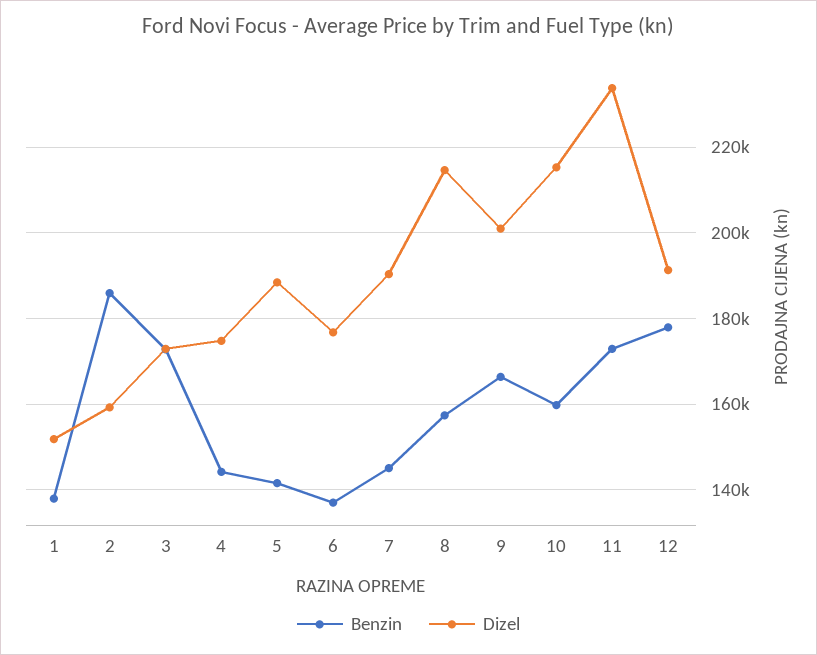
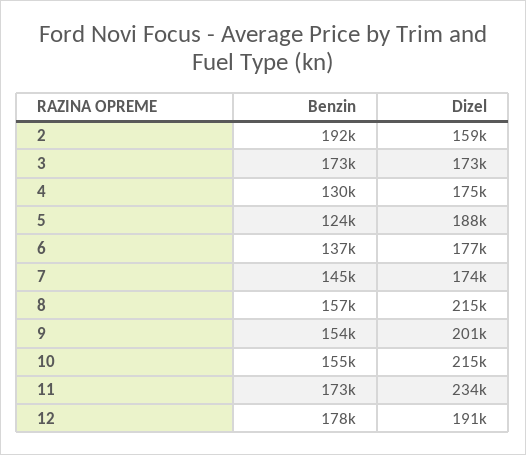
  {
    "Benzin": {
-     "1": 138000,
-     "2": 186000,
+     "2": 192000,
      "3": 173000,
-     "4": 144000,
+     "4": 130000,
-     "5": 142000,
+     "5": 124000,
      "6": 137000,
      "7": 145000,
      "8": 157000,
-     "9": 166000,
+     "9": 154000,
-     "10": 160000,
+     "10": 155000,
      "11": 173000,
      "12": 178000
    },
    "Dizel": {
-     "1": 152000,
      "2": 159000,
      "3": 173000,
      "4": 175000,
      "5": 188000,
      "6": 177000,
-     "7": 190000,
+     "7": 174000,
      "8": 215000,
      "9": 201000,
      "10": 215000,
      "11": 234000,
      "12": 191000
    }
  }

